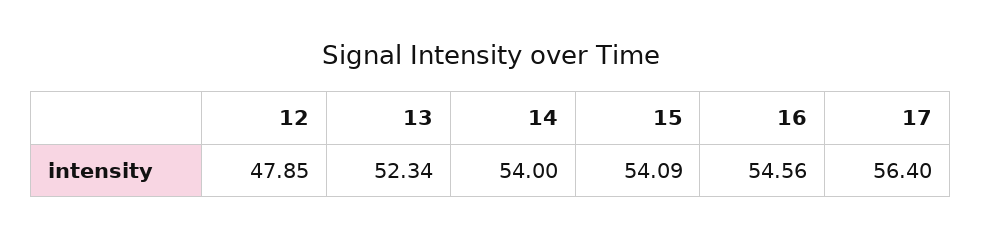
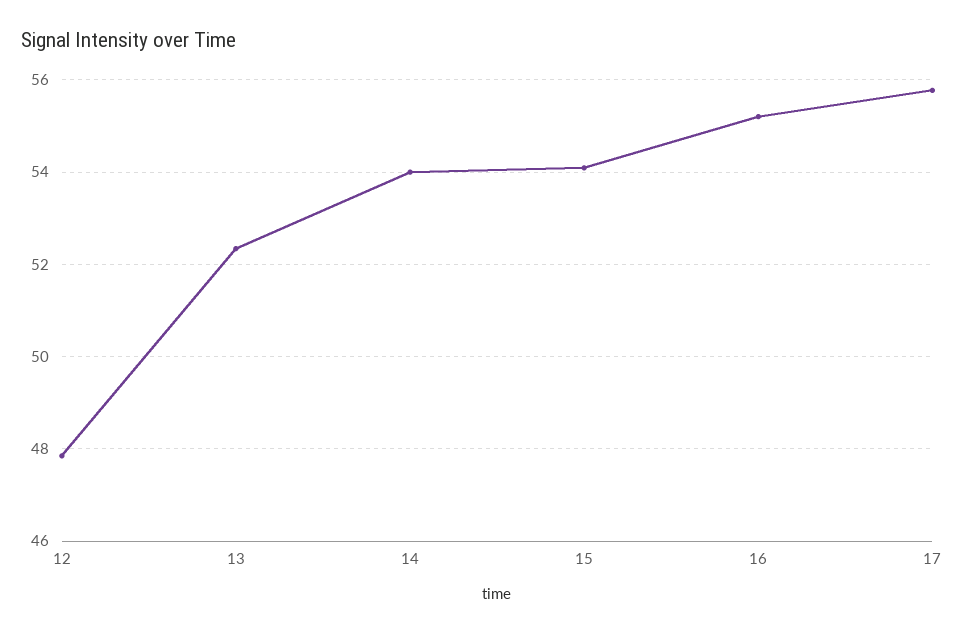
  {
    "12": 47.85,
    "13": 52.34,
    "14": 54,
    "15": 54.09,
-   "16": 54.56,
+   "16": 55.2,
-   "17": 56.4
+   "17": 55.8
  }

